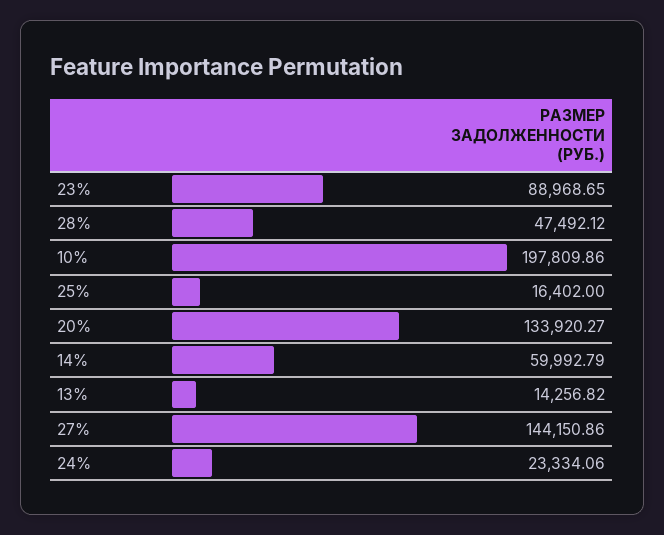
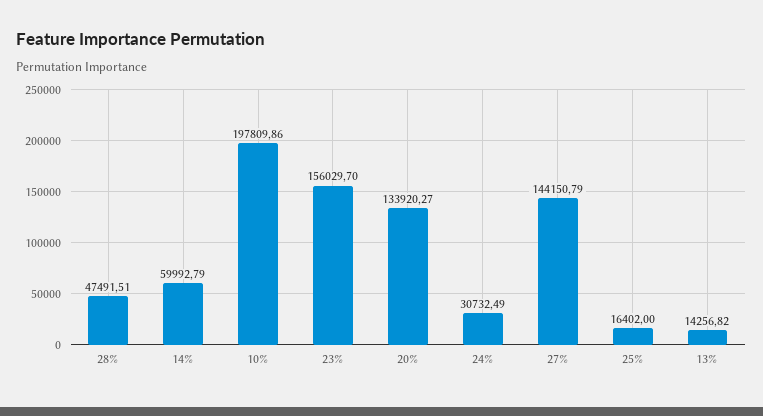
  {
-   "23%": 88968.65,
+   "23%": 156029.7,
-   "28%": 47492.12,
+   "28%": 47491.51,
    "10%": 197809.86,
    "25%": 16402,
    "20%": 133920.27,
    "14%": 59992.79,
    "13%": 14256.82,
-   "27%": 144150.86,
+   "27%": 144150.79,
-   "24%": 23334.06
+   "24%": 30732.49
  }

